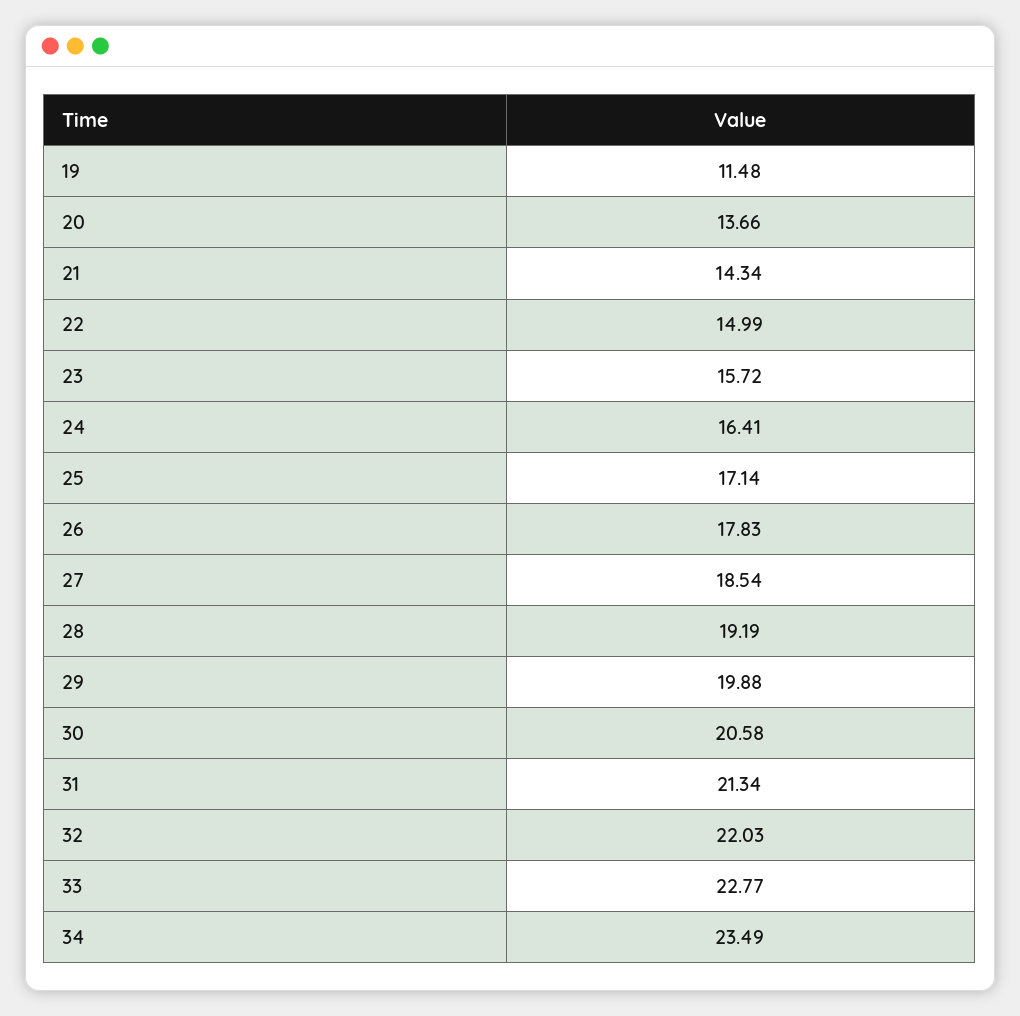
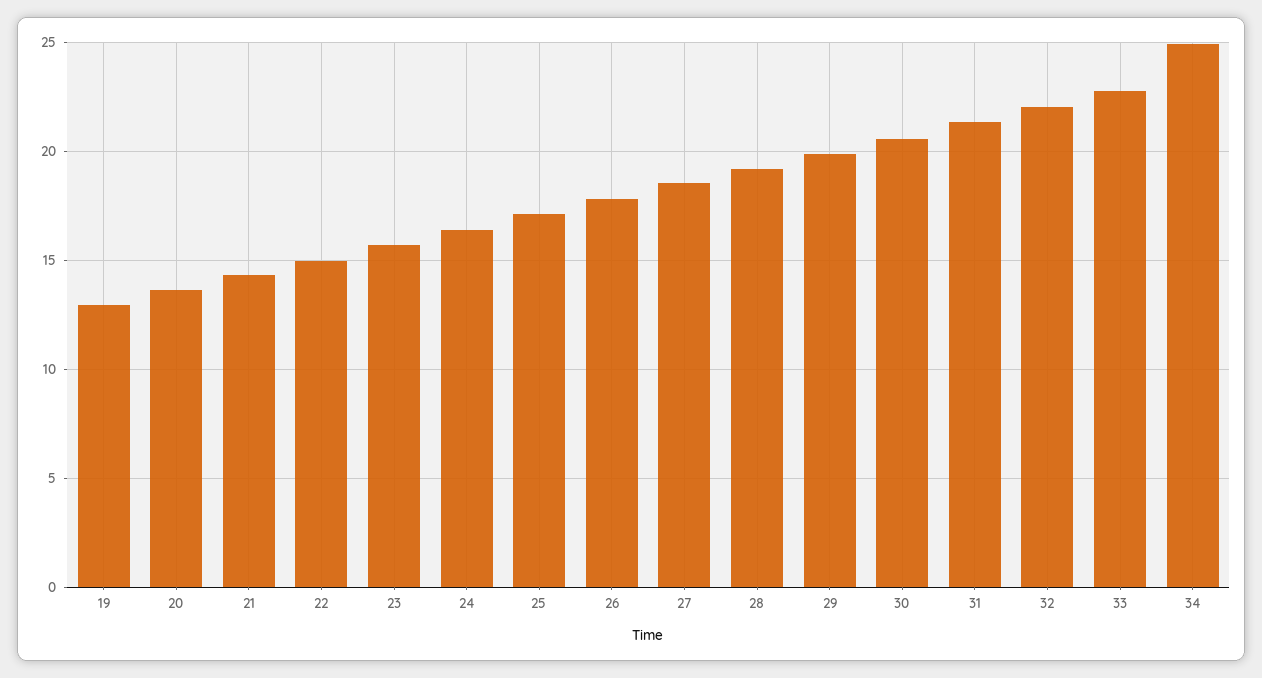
  {
-   "19": 11.48,
+   "19": 13,
    "20": 13.66,
    "21": 14.34,
    "22": 14.99,
    "23": 15.72,
    "24": 16.41,
    "25": 17.14,
    "26": 17.83,
    "27": 18.54,
    "28": 19.19,
    "29": 19.88,
    "30": 20.58,
    "31": 21.34,
    "32": 22.03,
    "33": 22.77,
-   "34": 23.49
+   "34": 25
  }

